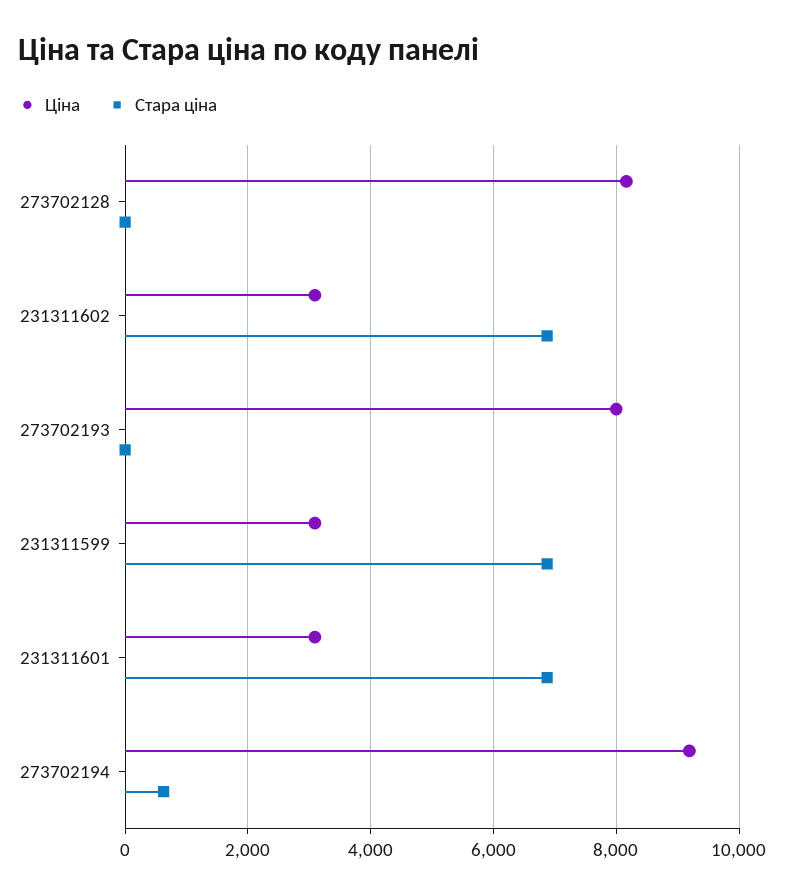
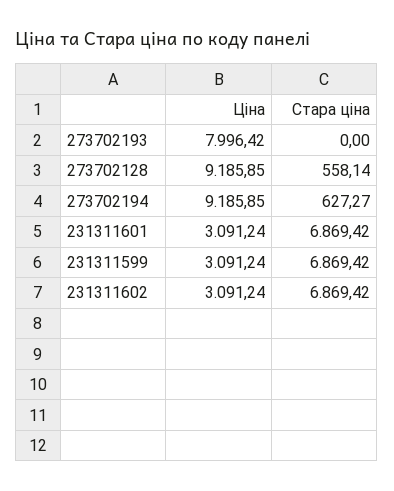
  {
    "Ціна": {
-     "273702128": 8200,
+     "273702128": 9185.85,
      "231311602": 3091.24,
      "273702193": 7996.42,
      "231311599": 3091.24,
      "231311601": 3091.24,
      "273702194": 9185.85
    },
    "Стара ціна": {
-     "273702128": 0,
+     "273702128": 558.14,
      "231311602": 6869.42,
      "273702193": 0,
      "231311599": 6869.42,
      "231311601": 6869.42,
      "273702194": 627.27
    }
  }

